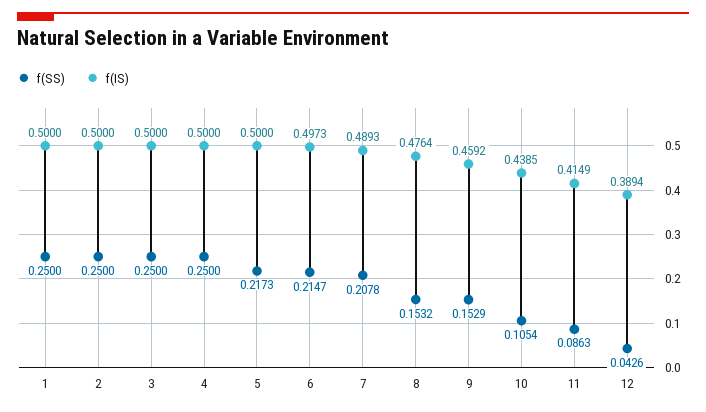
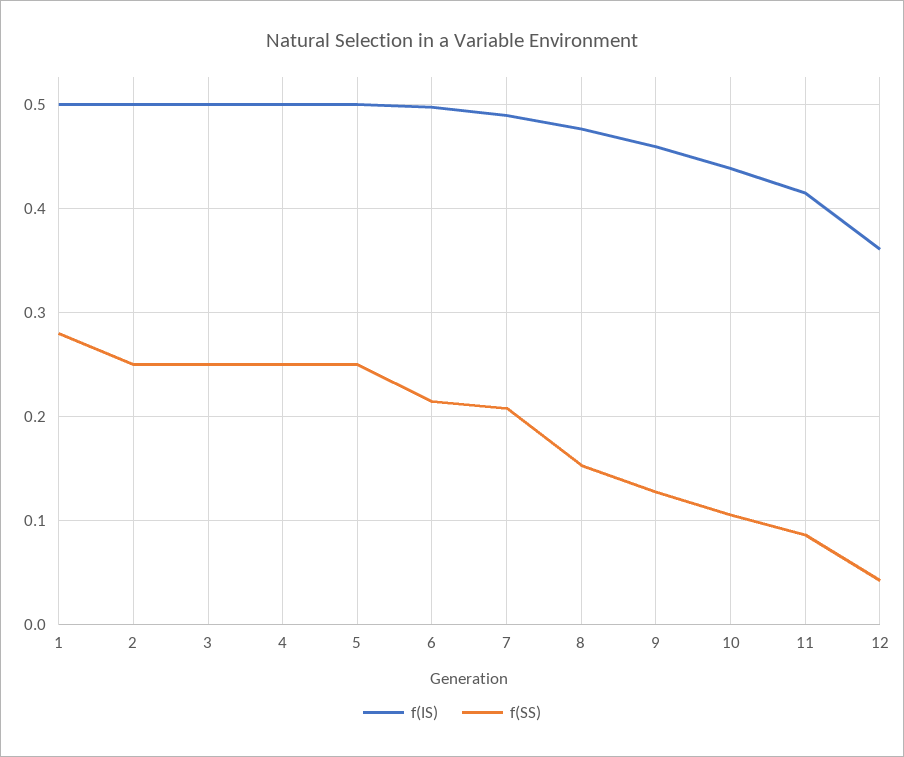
  {
    "f(SS)": {
-     "1": 0.25,
+     "1": 0.28,
      "2": 0.25,
      "3": 0.25,
      "4": 0.25,
-     "5": 0.2173,
+     "5": 0.25,
      "6": 0.2147,
      "7": 0.2078,
      "8": 0.1532,
-     "9": 0.1529,
+     "9": 0.13,
      "10": 0.1054,
      "11": 0.0863,
      "12": 0.0426
    },
    "f(IS)": {
      "1": 0.5,
      "2": 0.5,
      "3": 0.5,
      "4": 0.5,
      "5": 0.5,
      "6": 0.4973,
      "7": 0.4893,
      "8": 0.4764,
      "9": 0.4592,
      "10": 0.4385,
      "11": 0.4149,
-     "12": 0.3894
+     "12": 0.36
    }
  }

